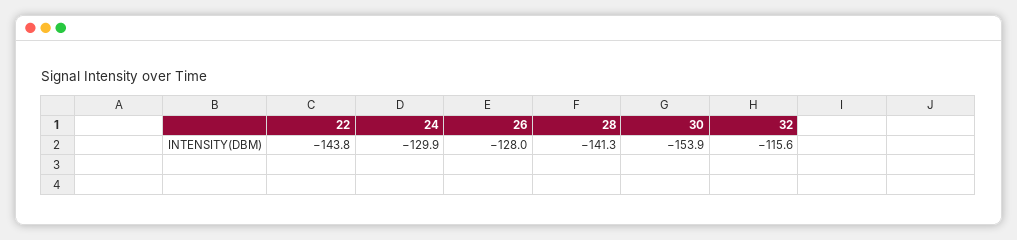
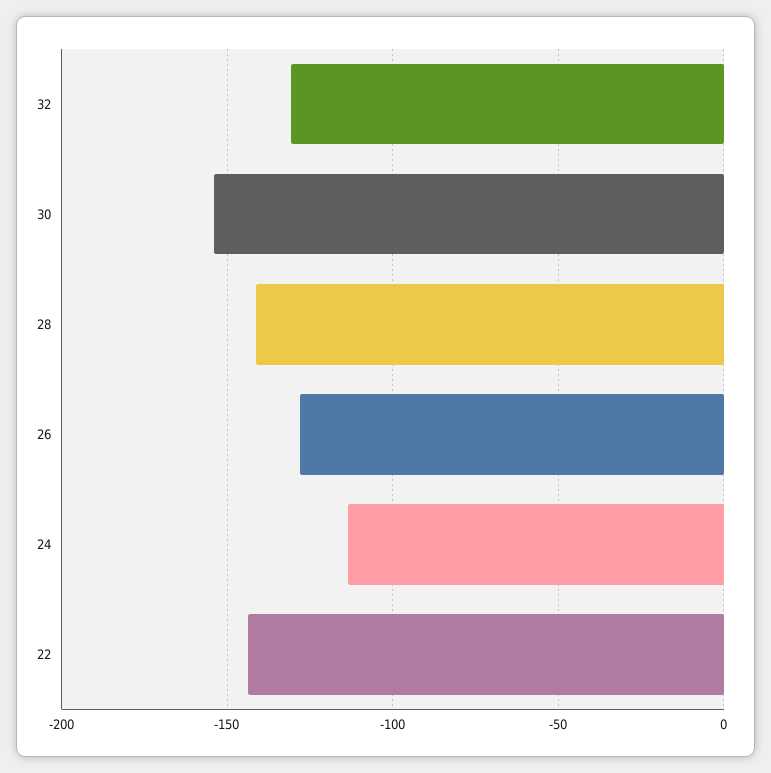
  {
    "22": -143.8,
-   "24": -129.9,
+   "24": -115,
    "26": -128,
    "28": -141.3,
    "30": -153.9,
-   "32": -115.6
+   "32": -130
  }

